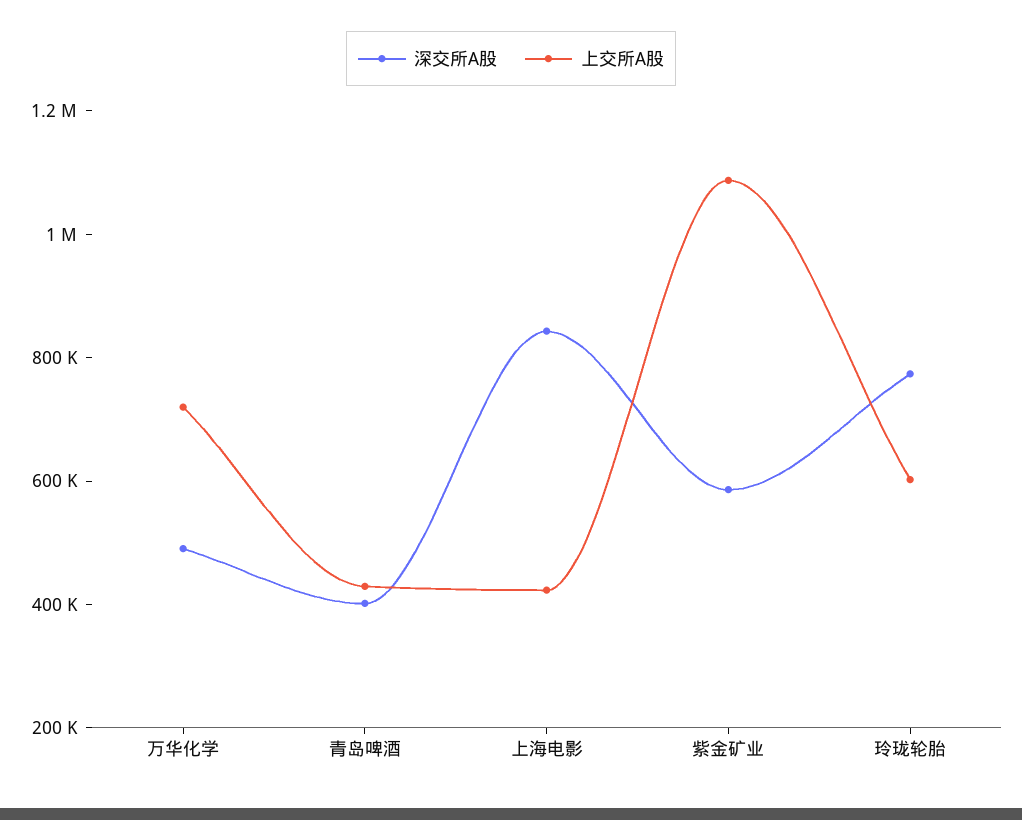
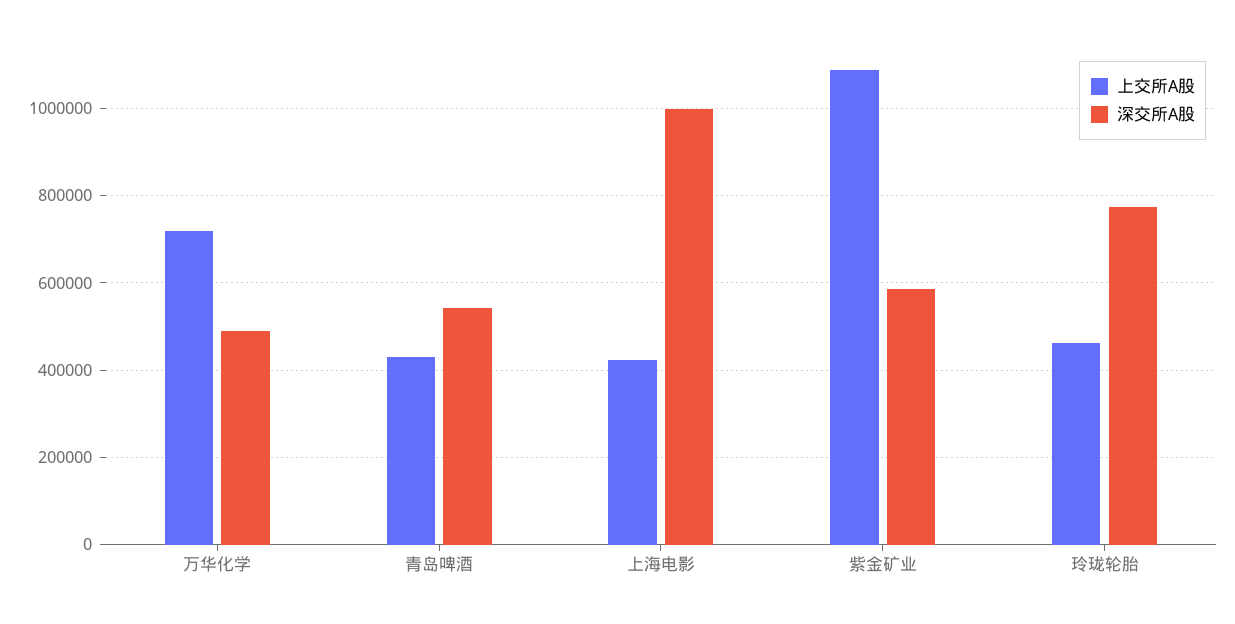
  {
    "深交所A股": {
      "万华化学": 500000,
-     "青岛啤酒": 400000,
+     "青岛啤酒": 540000,
-     "上海电影": 850000,
+     "上海电影": 1000000,
      "紫金矿业": 580000,
      "玲珑轮胎": 780000
    },
    "上交所A股": {
      "万华化学": 720000,
      "青岛啤酒": 420000,
      "上海电影": 420000,
      "紫金矿业": 1080000,
-     "玲珑轮胎": 600000
+     "玲珑轮胎": 460000
    }
  }

